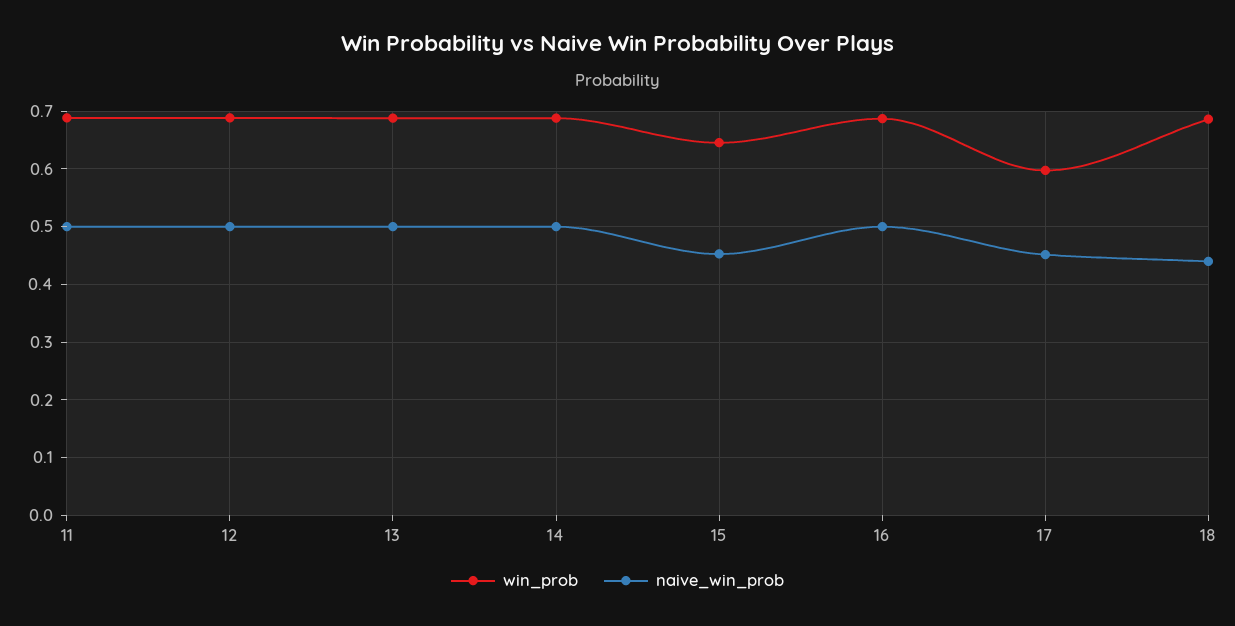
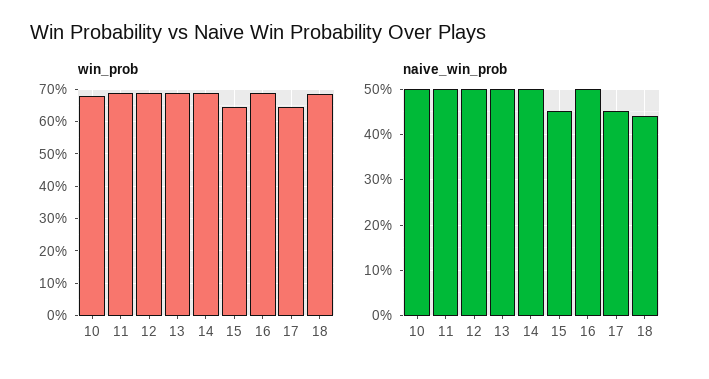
  {
    "win_prob": {
      "11": 0.68,
      "12": 0.68,
      "13": 0.68,
      "14": 0.68,
      "15": 0.64,
      "16": 0.68,
-     "17": 0.6,
+     "17": 0.64,
-     "18": 0.68
+     "18": 0.68,
+     "10": 0.68
    },
    "naive_win_prob": {
      "11": 0.5,
      "12": 0.5,
      "13": 0.5,
      "14": 0.5,
      "15": 0.46,
      "16": 0.5,
      "17": 0.46,
-     "18": 0.44
+     "18": 0.44,
+     "10": 0.5
    }
  }

